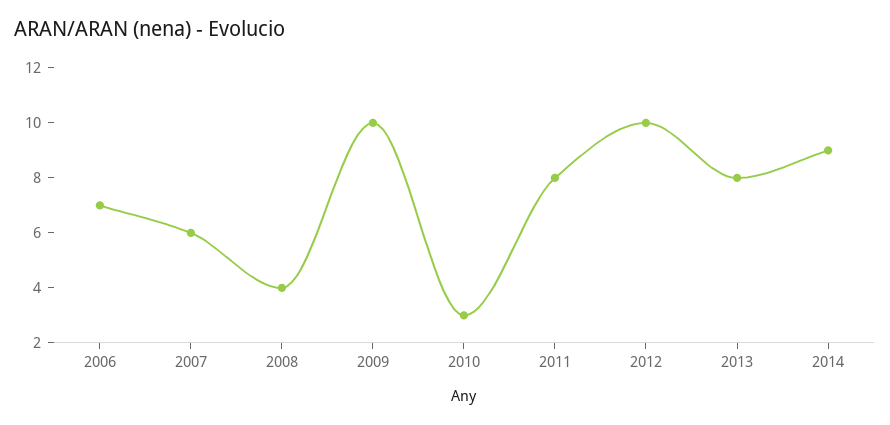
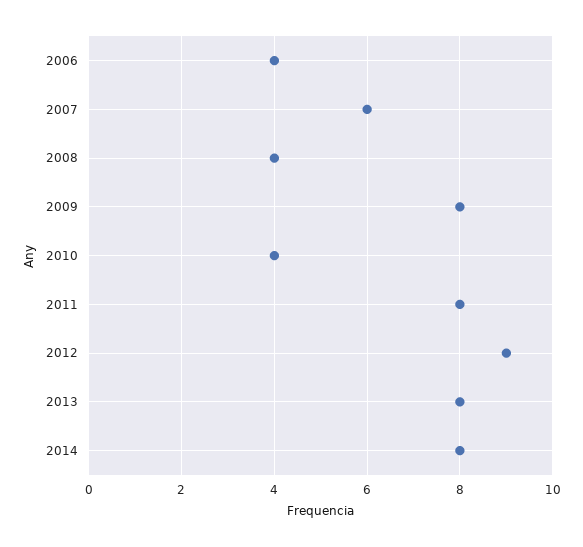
  {
-   "2006": 7,
+   "2006": 4,
    "2007": 6,
    "2008": 4,
-   "2009": 10,
+   "2009": 8,
-   "2010": 3,
+   "2010": 4,
    "2011": 8,
-   "2012": 10,
+   "2012": 9,
    "2013": 8,
-   "2014": 9
+   "2014": 8
  }

